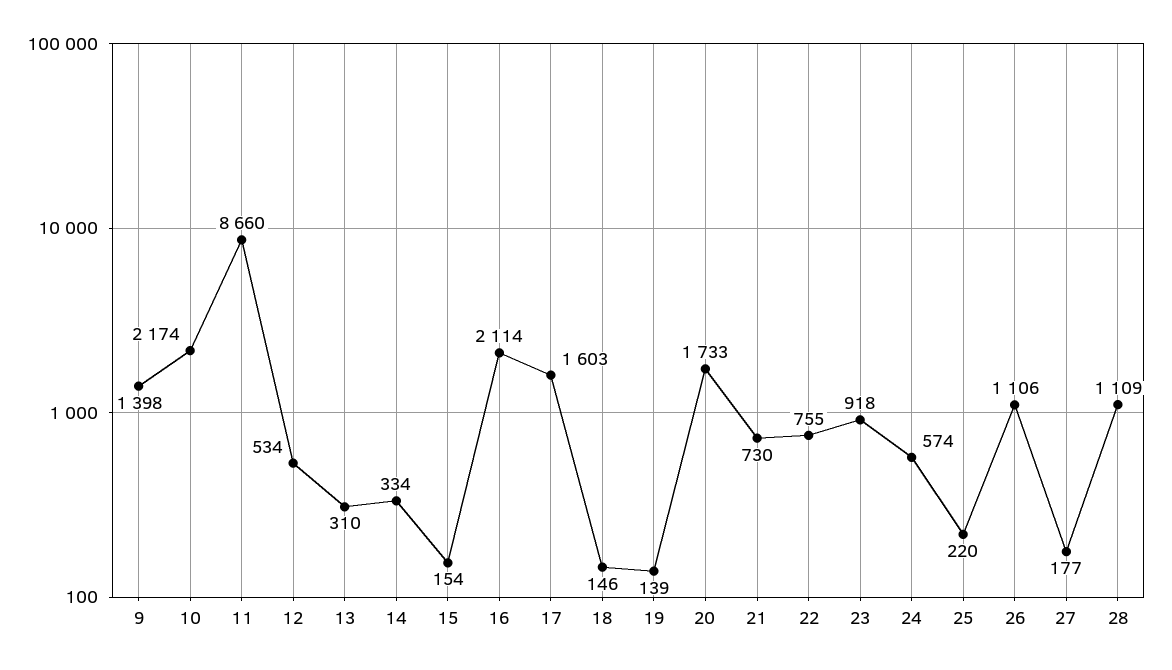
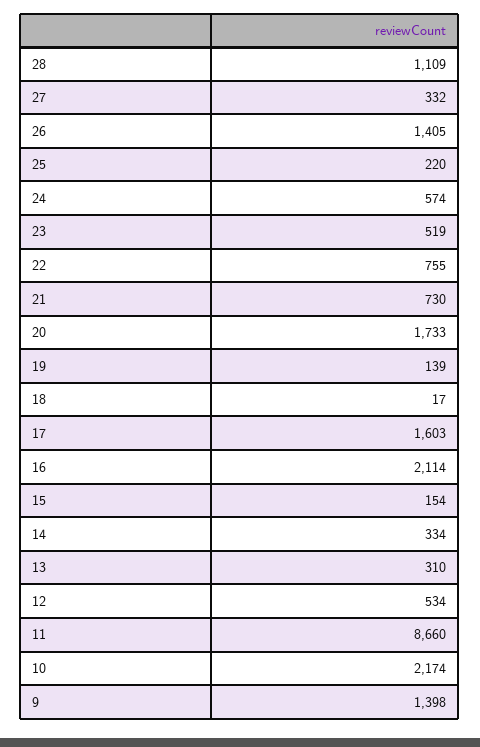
  {
    "9": 1398,
    "10": 2174,
    "11": 8660,
    "12": 534,
    "13": 310,
    "14": 334,
    "15": 154,
    "16": 2114,
    "17": 1603,
-   "18": 146,
+   "18": 17,
    "19": 139,
    "20": 1733,
    "21": 730,
    "22": 755,
-   "23": 918,
+   "23": 519,
    "24": 574,
    "25": 220,
-   "26": 1106,
+   "26": 1405,
-   "27": 177,
+   "27": 332,
    "28": 1109
  }

